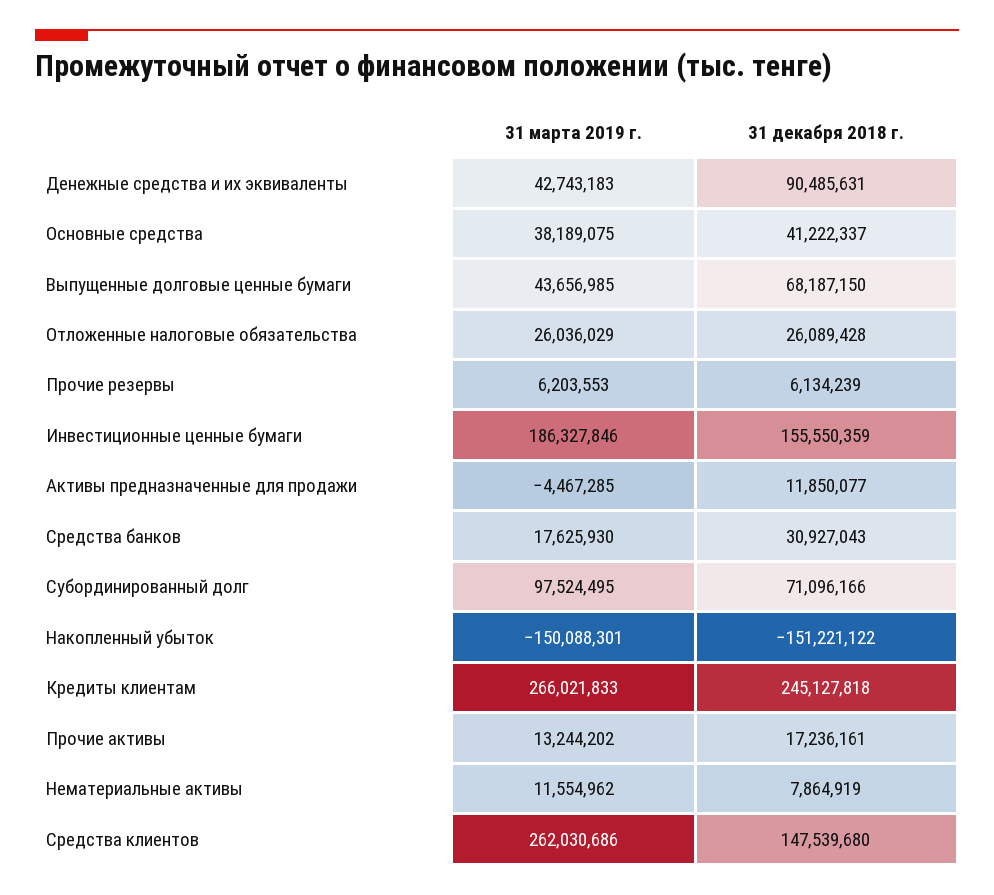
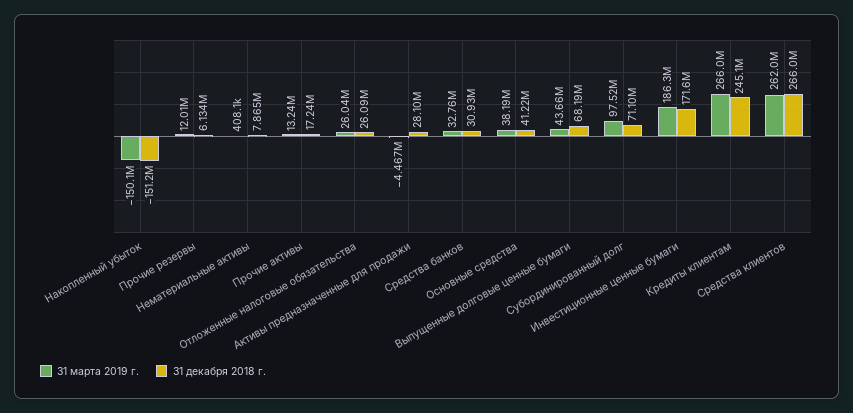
  {
    "31 марта 2019 г.": {
-     "Денежные средства и их эквиваленты": 42743183,
      "Основные средства": 38189075,
      "Выпущенные долговые ценные бумаги": 43656985,
      "Отложенные налоговые обязательства": 26036029,
-     "Прочие резервы": 6203553,
+     "Прочие резервы": 12010000,
      "Инвестиционные ценные бумаги": 186327846,
      "Активы предназначенные для продажи": -4467285,
-     "Средства банков": 17625930,
+     "Средства банков": 32760000,
      "Субординированный долг": 97524495,
      "Накопленный убыток": -150088301,
      "Кредиты клиентам": 266021833,
      "Прочие активы": 13244202,
-     "Нематериальные активы": 11554962,
+     "Нематериальные активы": 408100,
      "Средства клиентов": 262030686
    },
    "31 декабря 2018 г.": {
-     "Денежные средства и их эквиваленты": 90485631,
      "Основные средства": 41222337,
      "Выпущенные долговые ценные бумаги": 68187150,
      "Отложенные налоговые обязательства": 26089428,
      "Прочие резервы": 6134239,
-     "Инвестиционные ценные бумаги": 155550359,
+     "Инвестиционные ценные бумаги": 171600000,
-     "Активы предназначенные для продажи": 11850077,
+     "Активы предназначенные для продажи": 28100000,
      "Средства банков": 30927043,
      "Субординированный долг": 71096166,
      "Накопленный убыток": -151221122,
      "Кредиты клиентам": 245127818,
      "Прочие активы": 17236161,
      "Нематериальные активы": 7864919,
-     "Средства клиентов": 147539680
+     "Средства клиентов": 266000000
    }
  }

